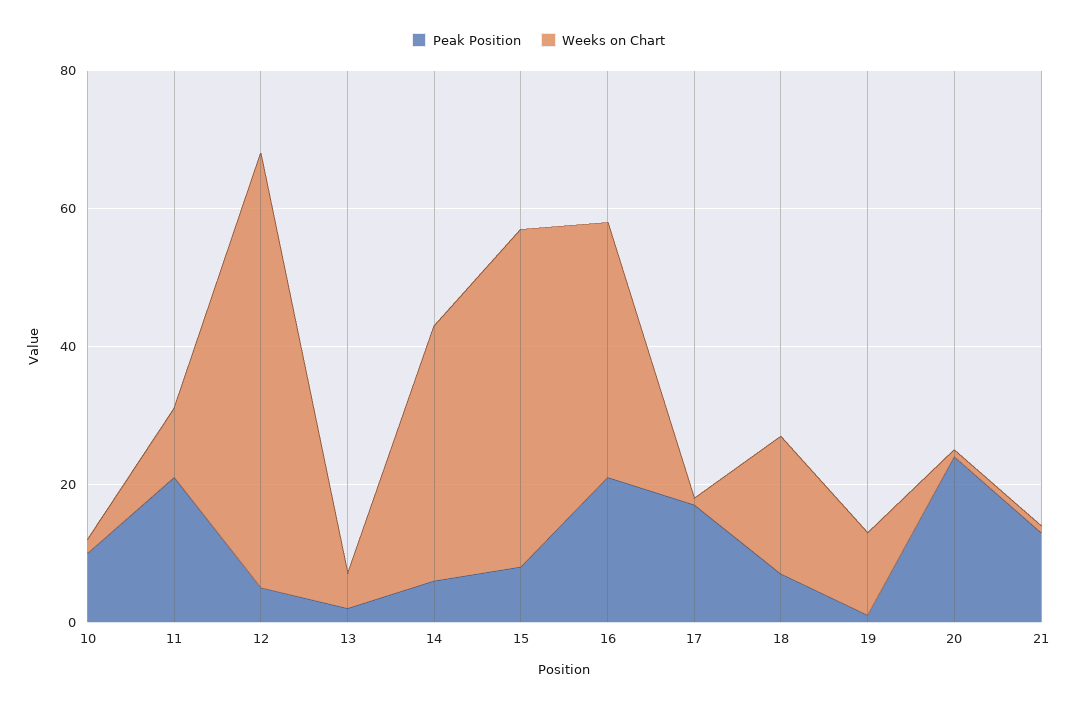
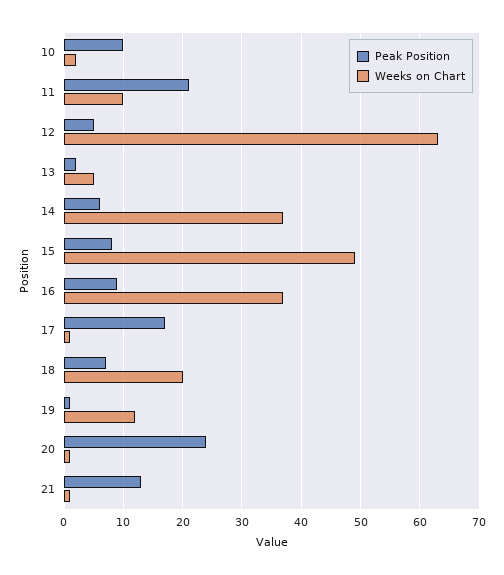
  {
    "Peak Position": {
      "10": 10,
      "11": 20,
      "12": 5,
      "13": 0,
      "14": 5,
      "15": 10,
-     "16": 20,
+     "16": 10,
      "17": 15,
      "18": 5,
      "19": 0,
      "20": 25,
      "21": 15
    },
    "Weeks on Chart": {
      "10": 0,
      "11": 10,
      "12": 65,
      "13": 5,
      "14": 35,
      "15": 50,
      "16": 35,
      "17": 0,
      "18": 20,
      "19": 10,
      "20": 0,
      "21": 0
    }
  }

